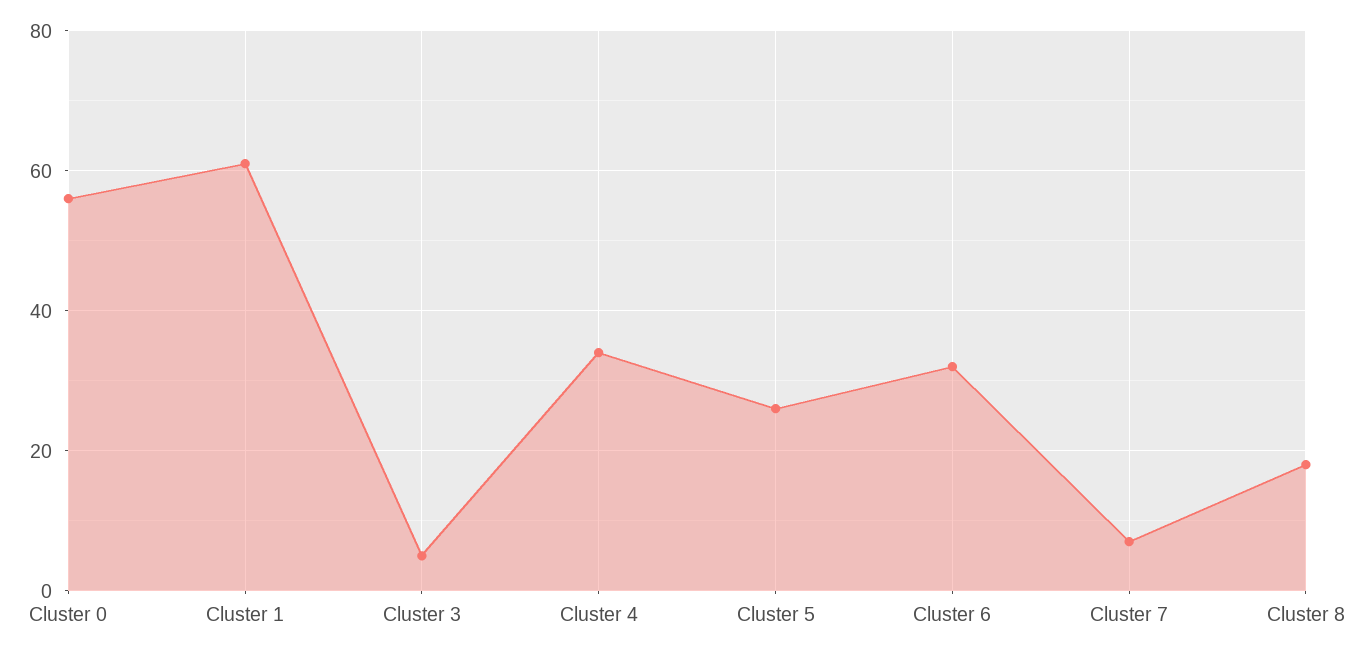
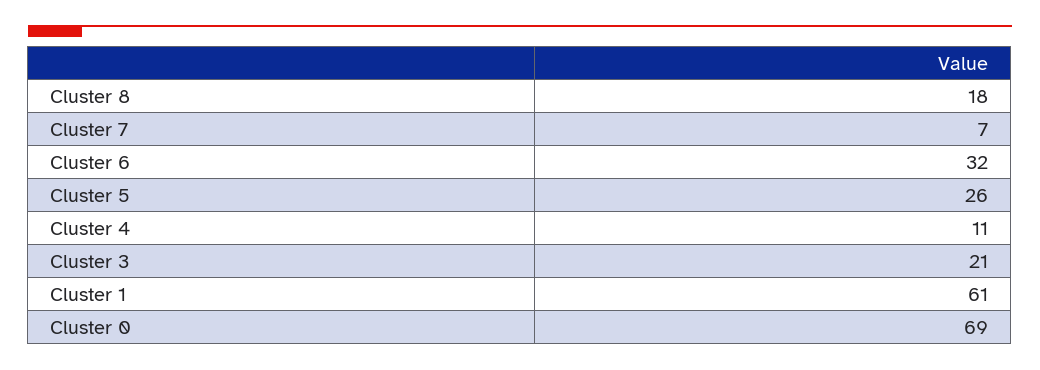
  {
-   "Cluster 0": 55,
+   "Cluster 0": 69,
    "Cluster 1": 61,
-   "Cluster 3": 5,
+   "Cluster 3": 21,
-   "Cluster 4": 35,
+   "Cluster 4": 11,
    "Cluster 5": 26,
    "Cluster 6": 32,
    "Cluster 7": 7,
    "Cluster 8": 18
  }

